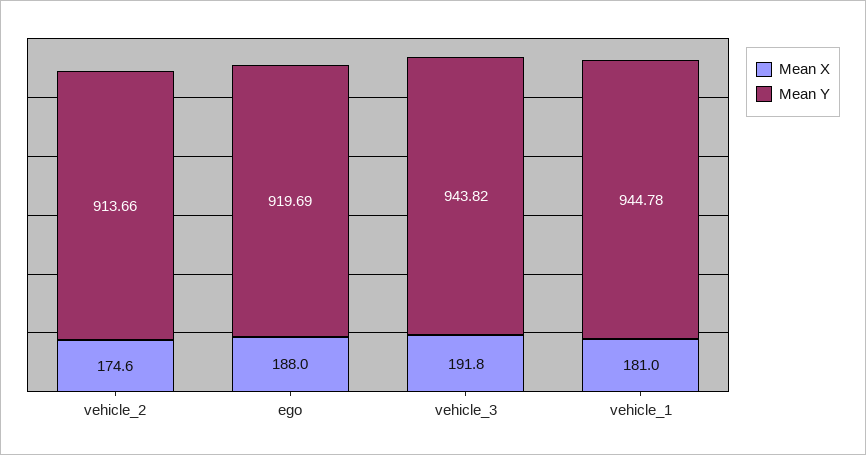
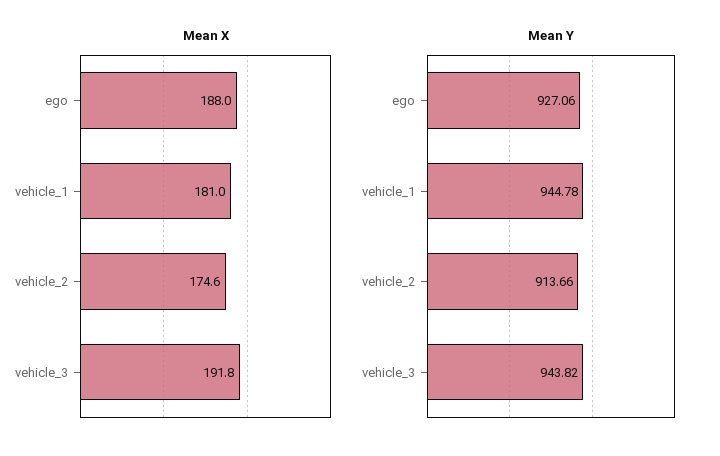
  {
    "Mean X": {
      "vehicle_2": 174.6,
      "ego": 188,
      "vehicle_3": 191.8,
      "vehicle_1": 181
    },
    "Mean Y": {
      "vehicle_2": 913.66,
-     "ego": 919.69,
+     "ego": 927.06,
      "vehicle_3": 943.82,
      "vehicle_1": 944.78
    }
  }

